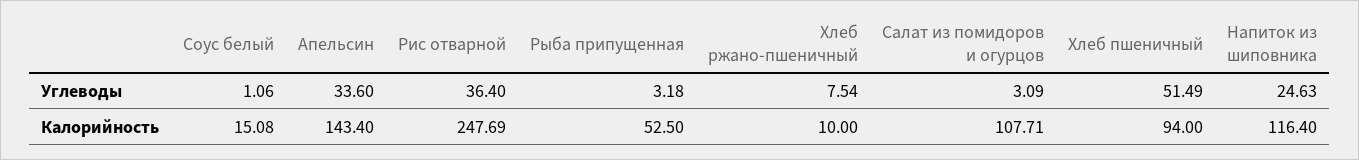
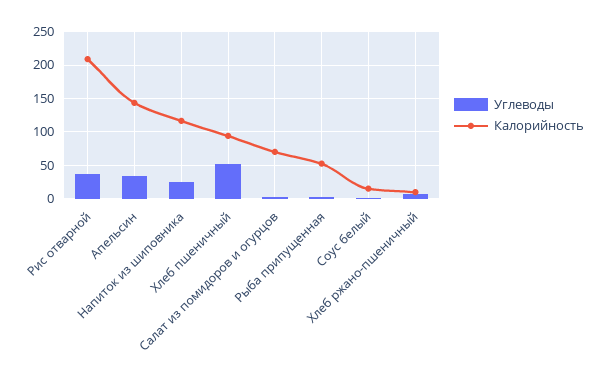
  {
    "Углеводы": {
      "Соус белый": 1.06,
      "Апельсин": 33.6,
      "Рис отварной": 36.4,
      "Рыба припущенная": 3.18,
      "Хлеб ржано-пшеничный": 7.54,
      "Салат из помидоров и огурцов": 3.09,
      "Хлеб пшеничный": 51.49,
      "Напиток из шиповника": 24.63
    },
    "Калорийность": {
      "Соус белый": 15.08,
      "Апельсин": 143.4,
-     "Рис отварной": 247.69,
+     "Рис отварной": 210,
      "Рыба припущенная": 52.5,
      "Хлеб ржано-пшеничный": 10,
-     "Салат из помидоров и огурцов": 107.71,
+     "Салат из помидоров и огурцов": 70,
      "Хлеб пшеничный": 94,
      "Напиток из шиповника": 116.4
    }
  }

